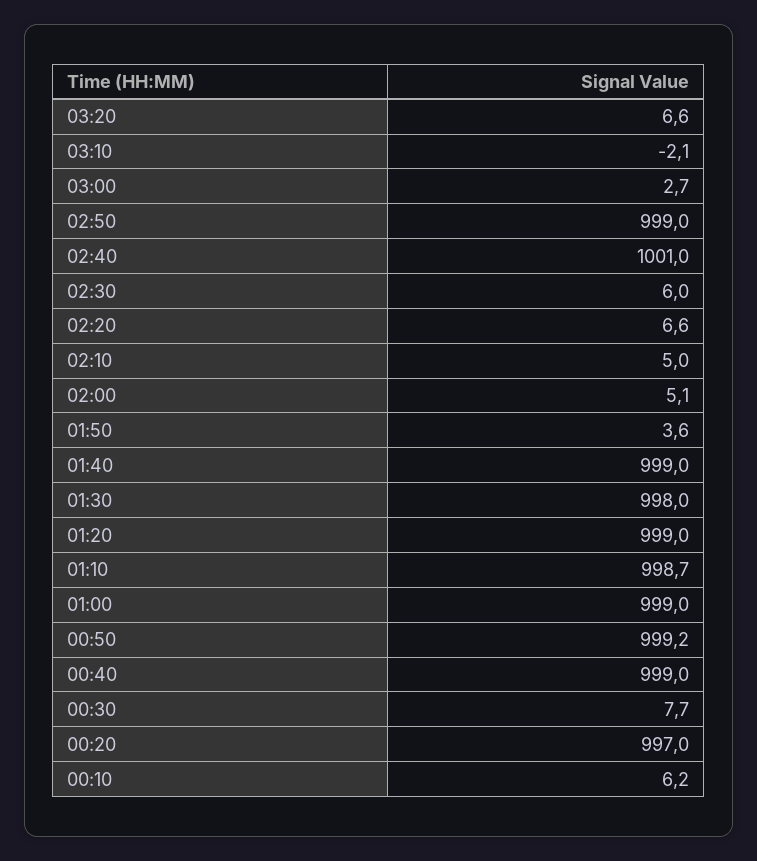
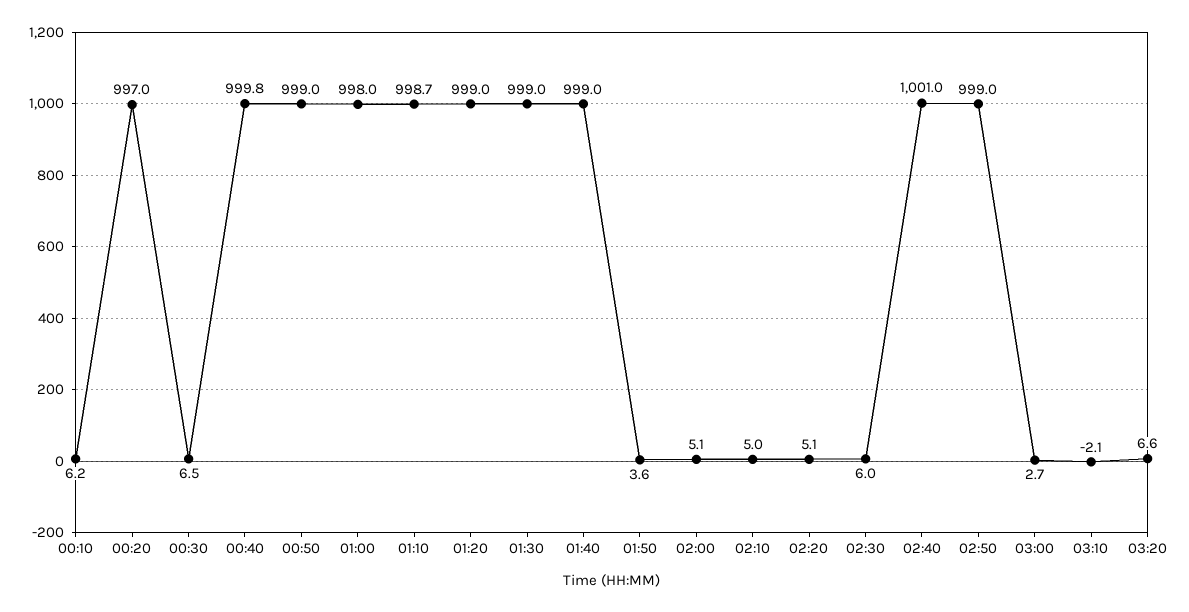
  {
    "03:20": 6.6,
    "03:10": -2.1,
    "03:00": 2.7,
    "02:50": 999,
    "02:40": 1001,
    "02:30": 6,
-   "02:20": 6.6,
+   "02:20": 5.1,
    "02:10": 5,
    "02:00": 5.1,
    "01:50": 3.6,
    "01:40": 999,
-   "01:30": 998,
+   "01:30": 999,
    "01:20": 999,
    "01:10": 998.7,
-   "01:00": 999,
+   "01:00": 998,
-   "00:50": 999.2,
+   "00:50": 999,
-   "00:40": 999,
+   "00:40": 999.8,
-   "00:30": 7.7,
+   "00:30": 6.5,
    "00:20": 997,
    "00:10": 6.2
  }

